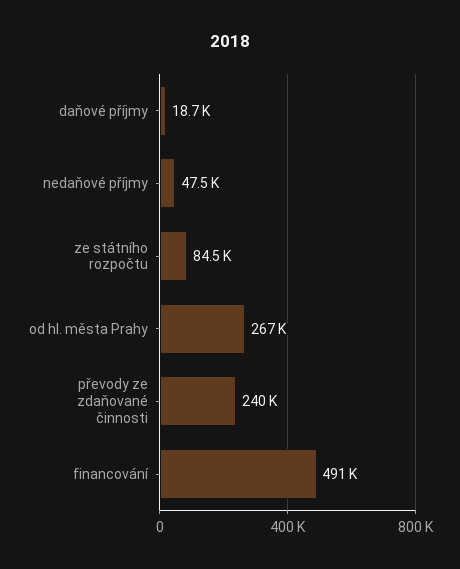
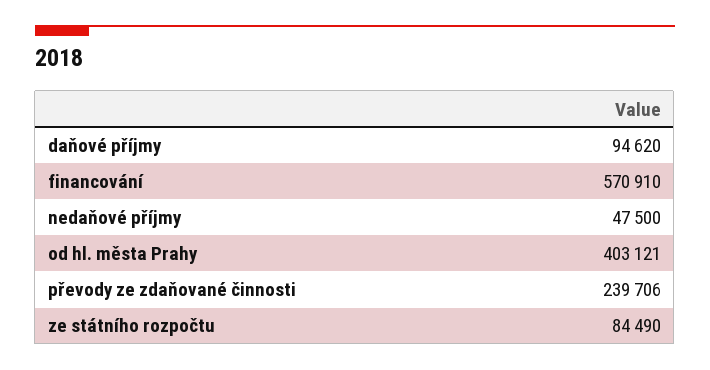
  {
-   "daňové příjmy": 18700,
+   "daňové příjmy": 94620,
    "nedaňové příjmy": 47500,
    "ze státního rozpočtu": 84490,
-   "od hl. města Prahy": 267000,
+   "od hl. města Prahy": 403121,
    "převody ze zdaňované činnosti": 239706,
-   "financování": 491000
+   "financování": 570910
  }

